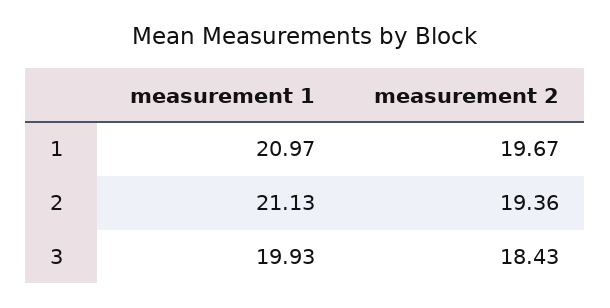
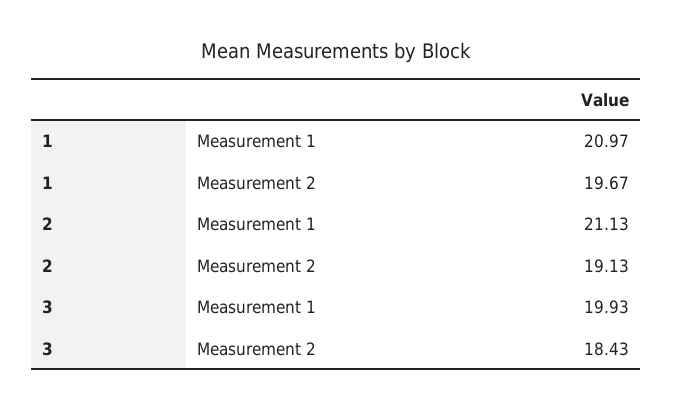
  {
    "measurement 1": {
      "1": 20.97,
      "2": 21.13,
      "3": 19.93
    },
    "measurement 2": {
      "1": 19.67,
-     "2": 19.36,
+     "2": 19.13,
      "3": 18.43
    }
  }

